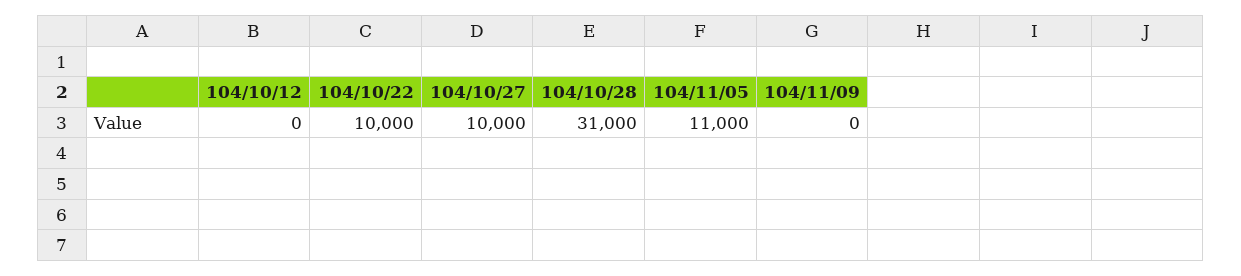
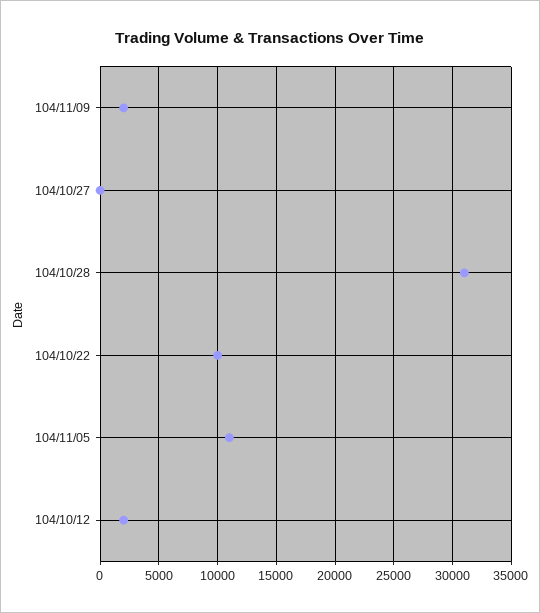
  {
-   "104/10/12": 0,
+   "104/10/12": 2000,
    "104/10/22": 10000,
-   "104/10/27": 10000,
+   "104/10/27": 0,
    "104/10/28": 31000,
    "104/11/05": 11000,
-   "104/11/09": 0
+   "104/11/09": 2000
  }

